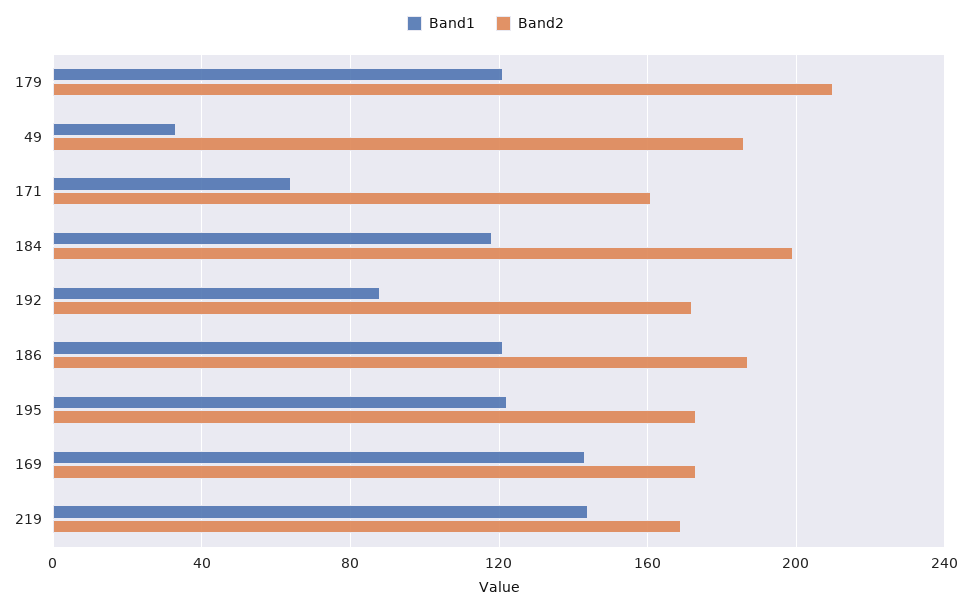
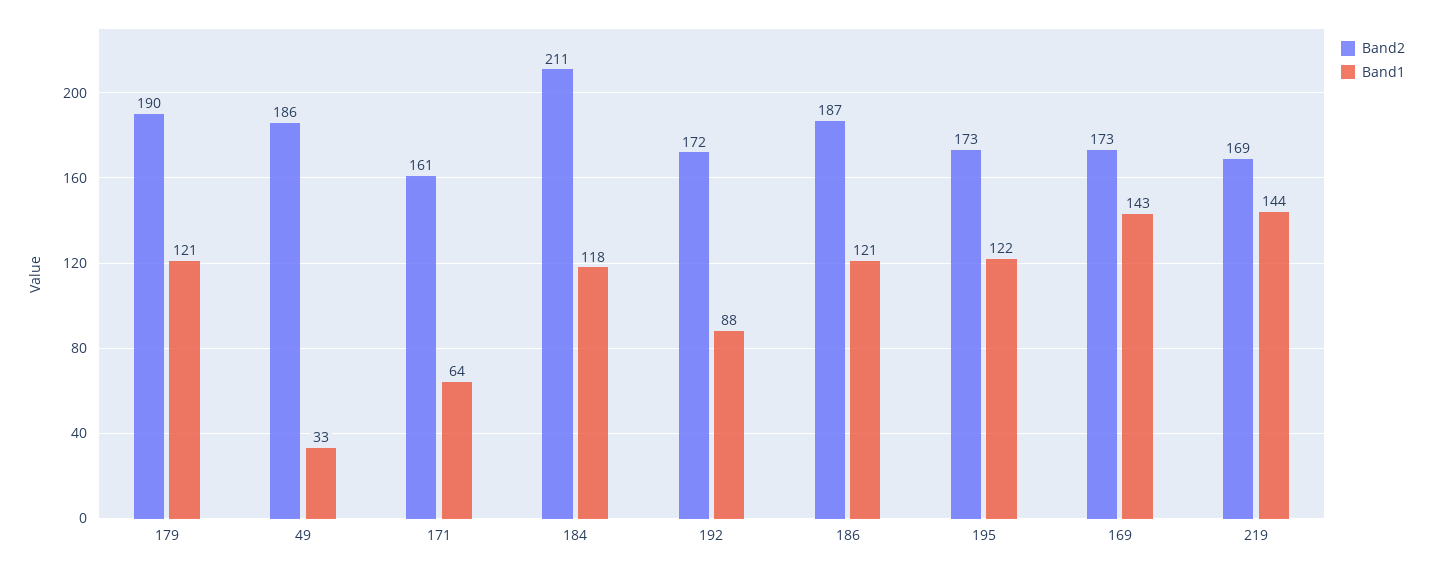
  {
    "Band1": {
      "179": 121,
      "49": 33,
      "171": 64,
      "184": 118,
      "192": 88,
      "186": 121,
      "195": 122,
      "169": 143,
      "219": 144
    },
    "Band2": {
-     "179": 210,
+     "179": 190,
      "49": 186,
      "171": 161,
-     "184": 200,
+     "184": 211,
      "192": 172,
      "186": 187,
      "195": 173,
      "169": 173,
      "219": 169
    }
  }

